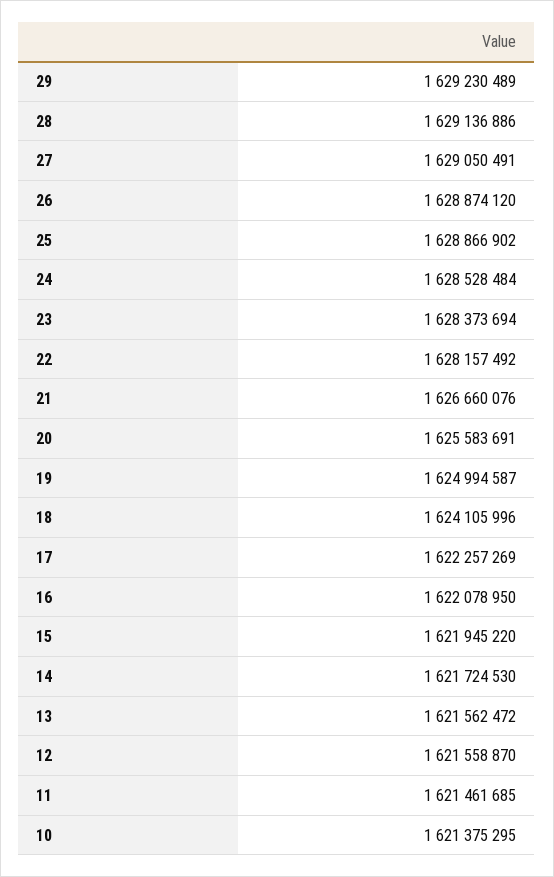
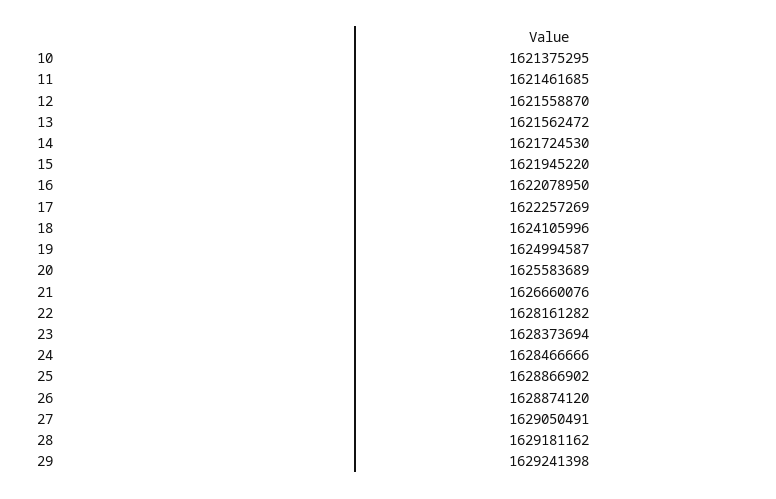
  {
-   "29": 1629230489,
+   "29": 1629241398,
-   "28": 1629136886,
+   "28": 1629181162,
    "27": 1629050491,
    "26": 1628874120,
    "25": 1628866902,
-   "24": 1628528484,
+   "24": 1628466666,
    "23": 1628373694,
-   "22": 1628157492,
+   "22": 1628161282,
    "21": 1626660076,
-   "20": 1625583691,
+   "20": 1625583689,
    "19": 1624994587,
    "18": 1624105996,
    "17": 1622257269,
    "16": 1622078950,
    "15": 1621945220,
    "14": 1621724530,
    "13": 1621562472,
    "12": 1621558870,
    "11": 1621461685,
    "10": 1621375295
  }

